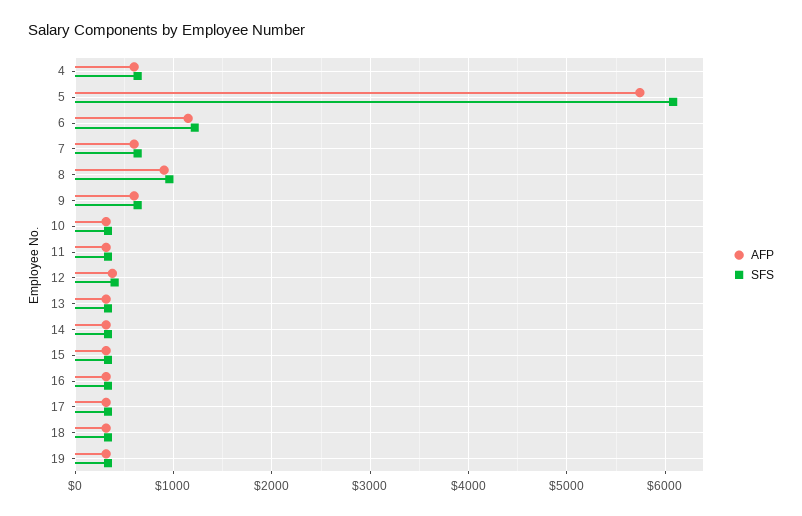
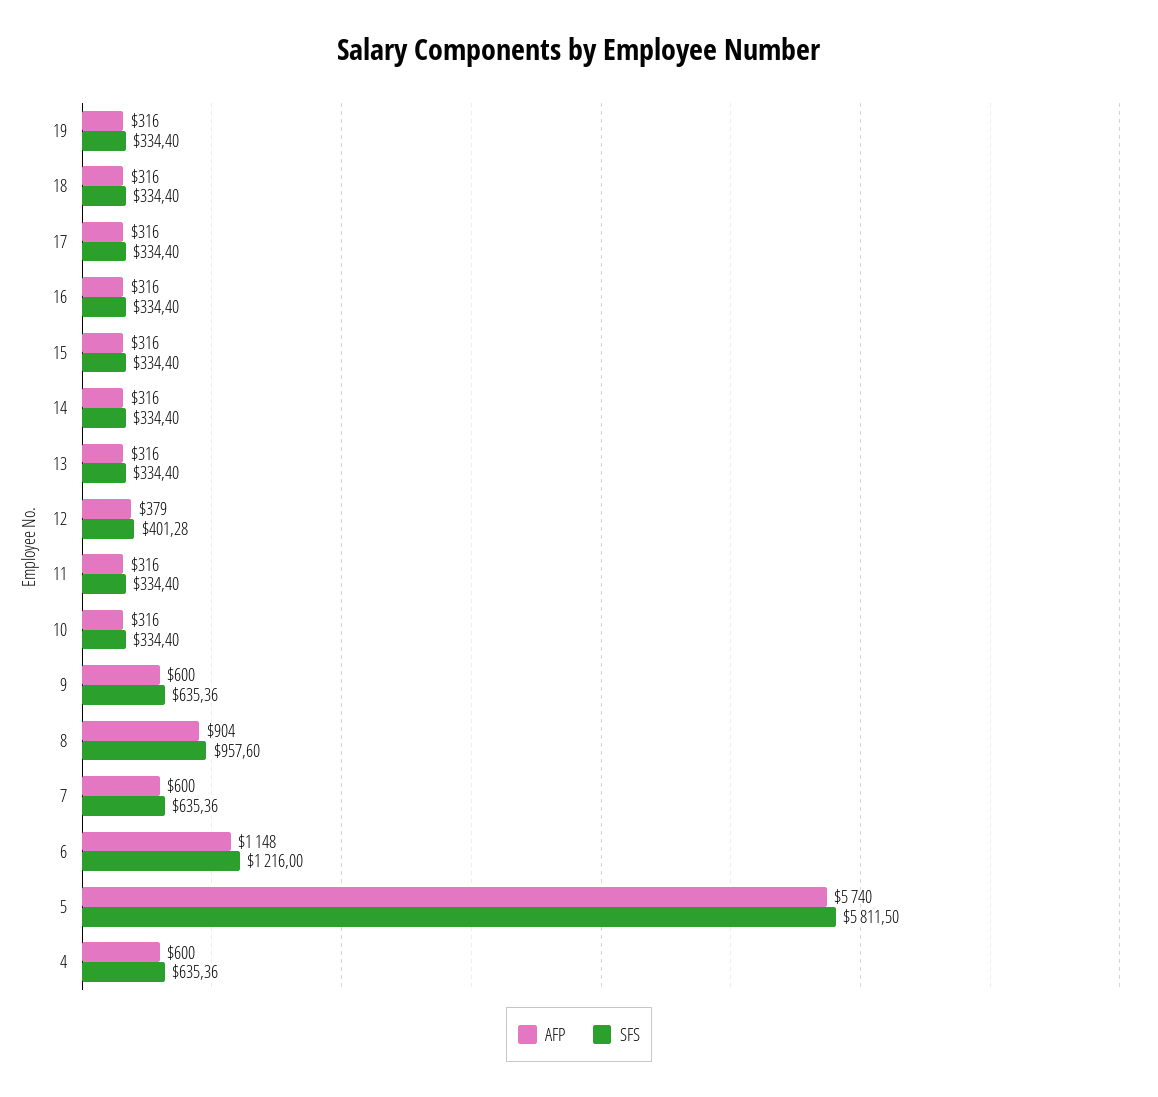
  {
    "AFP": {
      "4": 600,
      "5": 5740,
      "6": 1148,
      "7": 600,
      "8": 904,
      "9": 600,
      "10": 316,
      "11": 316,
      "12": 379,
      "13": 316,
      "14": 316,
      "15": 316,
      "16": 316,
      "17": 316,
      "18": 316,
      "19": 316
    },
    "SFS": {
      "4": 635.36,
-     "5": 6100,
+     "5": 5811.5,
      "6": 1216,
      "7": 635.36,
      "8": 957.6,
      "9": 635.36,
      "10": 334.4,
      "11": 334.4,
      "12": 401.28,
      "13": 334.4,
      "14": 334.4,
      "15": 334.4,
      "16": 334.4,
      "17": 334.4,
      "18": 334.4,
      "19": 334.4
    }
  }

